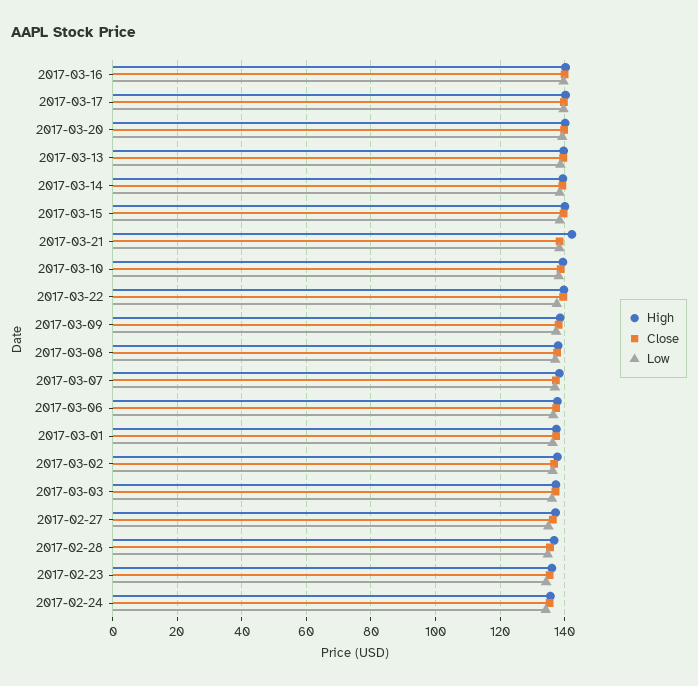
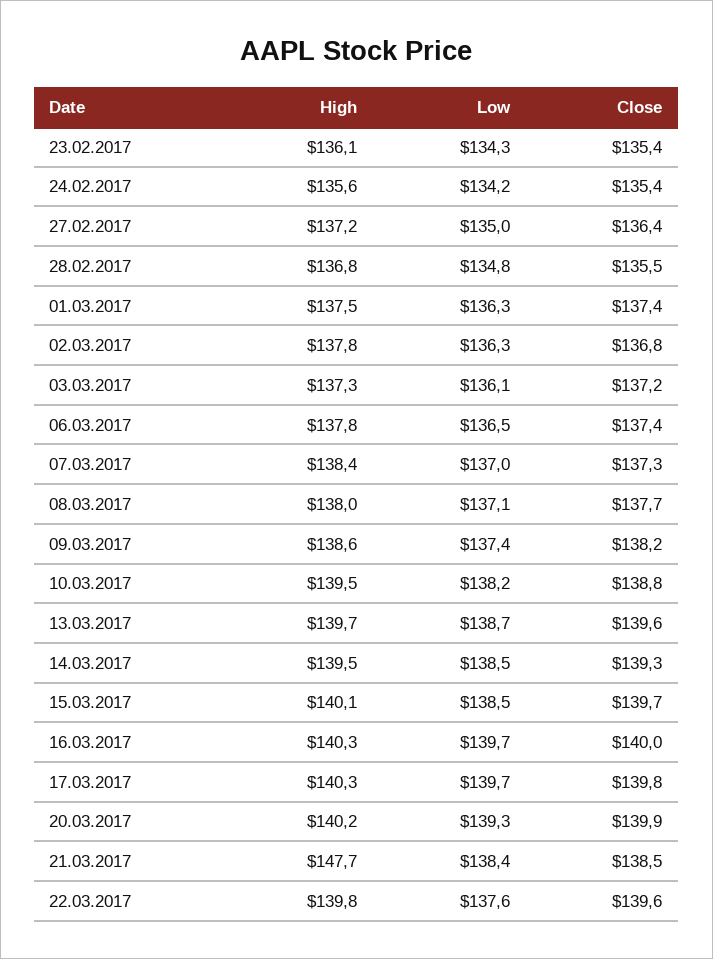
  {
    "High": {
      "2017-03-16": 140.3,
      "2017-03-17": 140.3,
      "2017-03-20": 140.2,
      "2017-03-13": 139.7,
      "2017-03-14": 139.5,
      "2017-03-15": 140.1,
-     "2017-03-21": 142,
+     "2017-03-21": 147.7,
      "2017-03-10": 139.5,
      "2017-03-22": 139.8,
      "2017-03-09": 138.6,
      "2017-03-08": 138,
      "2017-03-07": 138.4,
      "2017-03-06": 137.8,
      "2017-03-01": 137.5,
      "2017-03-02": 137.8,
      "2017-03-03": 137.3,
      "2017-02-27": 137.2,
      "2017-02-28": 136.8,
      "2017-02-23": 136.1,
      "2017-02-24": 135.6
    },
    "Close": {
      "2017-03-16": 140,
      "2017-03-17": 139.8,
      "2017-03-20": 139.9,
      "2017-03-13": 139.6,
      "2017-03-14": 139.3,
      "2017-03-15": 139.7,
      "2017-03-21": 138.5,
      "2017-03-10": 138.8,
      "2017-03-22": 139.6,
      "2017-03-09": 138.2,
      "2017-03-08": 137.7,
      "2017-03-07": 137.3,
      "2017-03-06": 137.4,
      "2017-03-01": 137.4,
      "2017-03-02": 136.8,
      "2017-03-03": 137.2,
      "2017-02-27": 136.4,
      "2017-02-28": 135.5,
      "2017-02-23": 135.4,
      "2017-02-24": 135.4
    },
    "Low": {
      "2017-03-16": 139.7,
      "2017-03-17": 139.7,
      "2017-03-20": 139.3,
      "2017-03-13": 138.7,
      "2017-03-14": 138.5,
      "2017-03-15": 138.5,
      "2017-03-21": 138.4,
      "2017-03-10": 138.2,
      "2017-03-22": 137.6,
      "2017-03-09": 137.4,
      "2017-03-08": 137.1,
      "2017-03-07": 137,
      "2017-03-06": 136.5,
      "2017-03-01": 136.3,
      "2017-03-02": 136.3,
      "2017-03-03": 136.1,
      "2017-02-27": 135,
      "2017-02-28": 134.8,
      "2017-02-23": 134.3,
      "2017-02-24": 134.2
    }
  }

